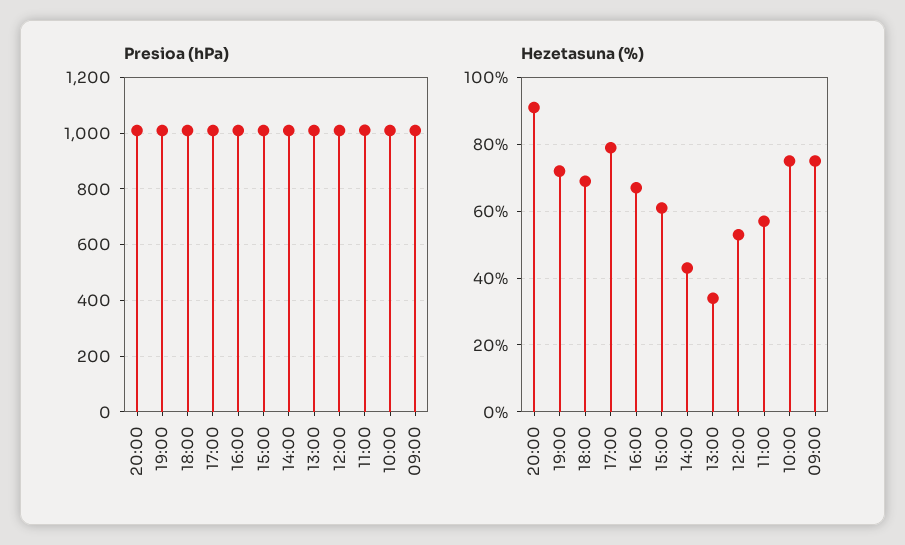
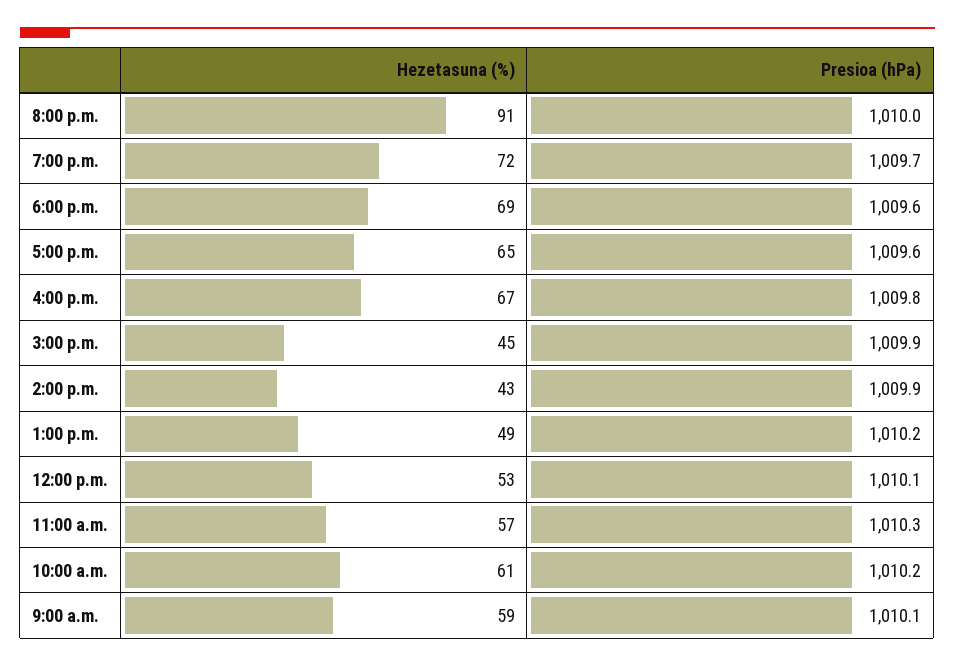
  {
    "Presioa (hPa)": {
      "20:00": 1010,
      "19:00": 1009.7,
      "18:00": 1009.6,
      "17:00": 1009.6,
      "16:00": 1009.8,
      "15:00": 1009.9,
      "14:00": 1009.9,
      "13:00": 1010.2,
      "12:00": 1010.1,
      "11:00": 1010.3,
      "10:00": 1010.2,
      "09:00": 1010.1
    },
    "Hezetasuna (%)": {
      "20:00": 91,
      "19:00": 72,
      "18:00": 69,
-     "17:00": 80,
+     "17:00": 65,
      "16:00": 67,
-     "15:00": 60,
+     "15:00": 45,
      "14:00": 43,
-     "13:00": 35,
+     "13:00": 49,
      "12:00": 53,
      "11:00": 57,
-     "10:00": 75,
+     "10:00": 61,
-     "09:00": 75
+     "09:00": 59
    }
  }

